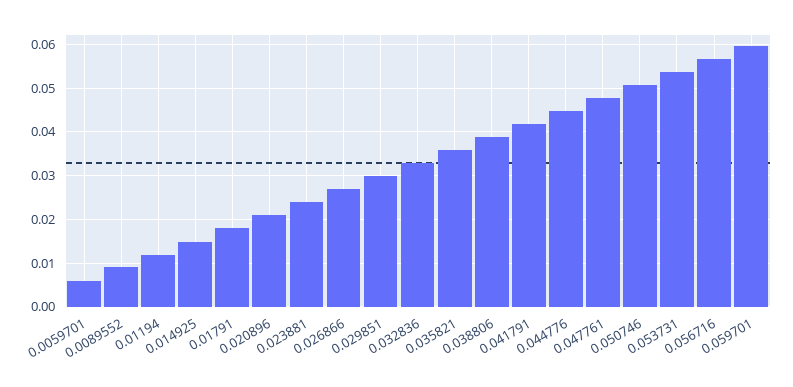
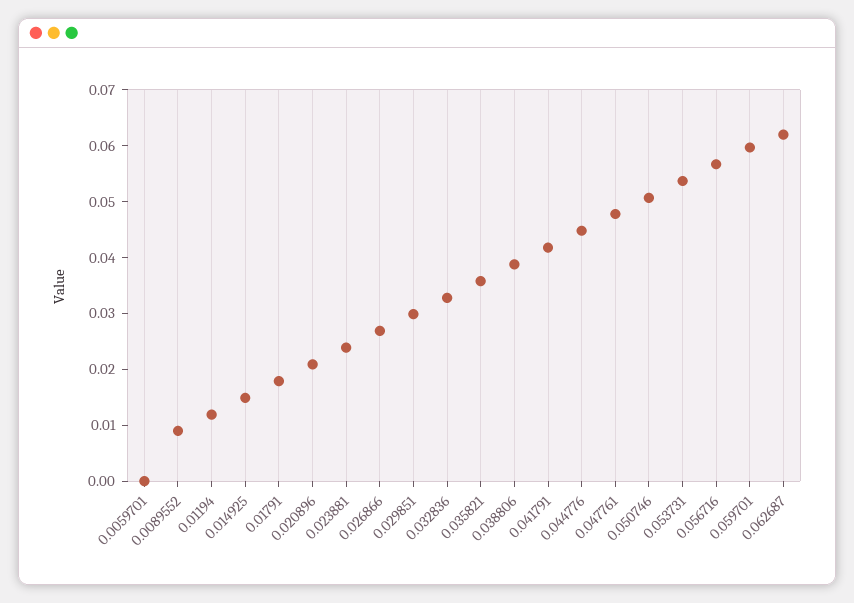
  {
-   "0.0059701": 0.006,
+   "0.0059701": 0,
    "0.0089552": 0.01,
    "0.01194": 0.012,
    "0.014925": 0.014,
    "0.01791": 0.018,
    "0.020896": 0.02,
    "0.023881": 0.024,
    "0.026866": 0.026,
    "0.029851": 0.03,
    "0.032836": 0.032,
    "0.035821": 0.036,
    "0.038806": 0.038,
    "0.041791": 0.042,
    "0.044776": 0.044,
    "0.047761": 0.048,
    "0.050746": 0.05,
    "0.053731": 0.054,
    "0.056716": 0.056,
-   "0.059701": 0.06
+   "0.059701": 0.06,
+   "0.062687": 0.062
  }

